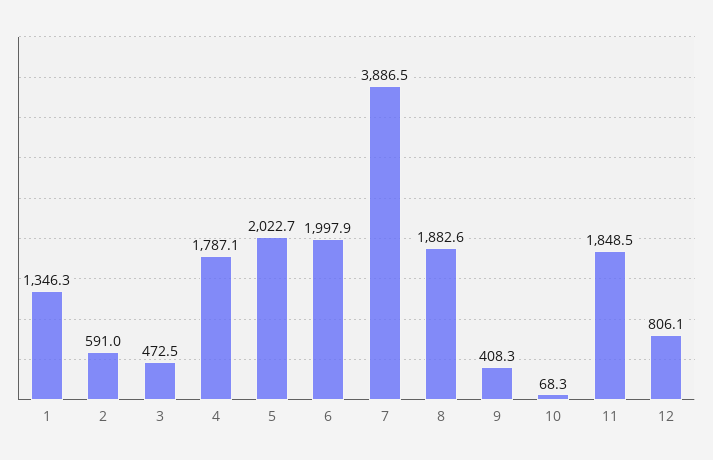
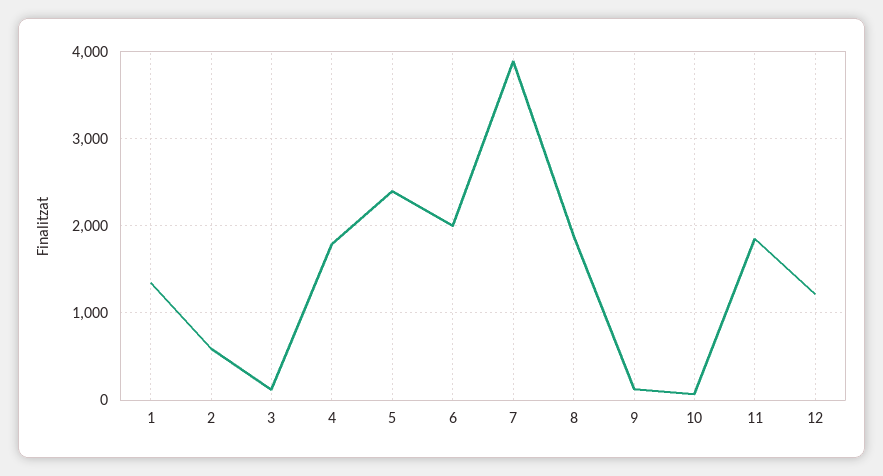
  {
    "1": 1346.3,
    "2": 591,
-   "3": 472.5,
+   "3": 100,
    "4": 1787.1,
-   "5": 2022.7,
+   "5": 2400,
    "6": 1997.9,
    "7": 3886.5,
    "8": 1882.6,
-   "9": 408.3,
+   "9": 100,
    "10": 68.3,
    "11": 1848.5,
-   "12": 806.1
+   "12": 1200
  }

